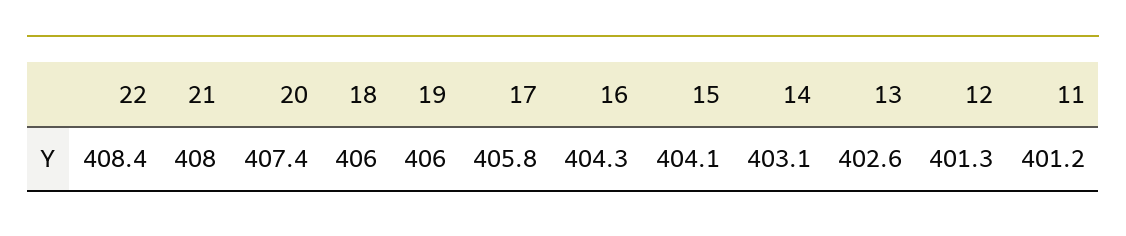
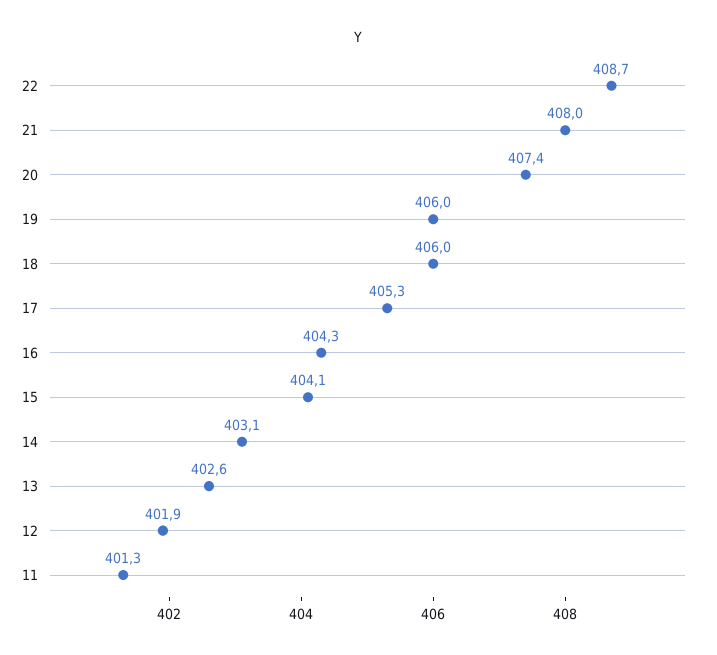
  {
-   "22": 408.4,
+   "22": 408.7,
    "21": 408,
    "20": 407.4,
    "18": 406,
    "19": 406,
-   "17": 405.8,
+   "17": 405.3,
    "16": 404.3,
    "15": 404.1,
    "14": 403.1,
    "13": 402.6,
-   "12": 401.3,
+   "12": 401.9,
-   "11": 401.2
+   "11": 401.3
  }

